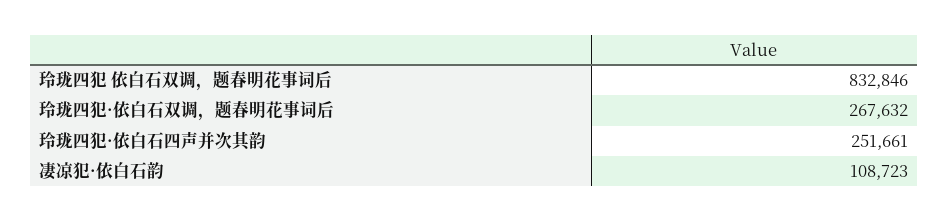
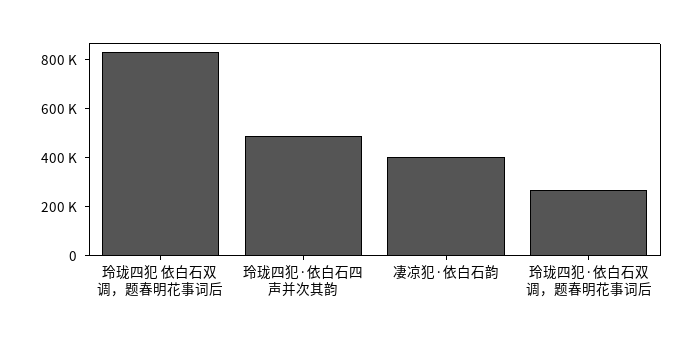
  {
    "玲珑四犯 依白石双调，题春明花事词后": 832846,
    "玲珑四犯·依白石双调，题春明花事词后": 267632,
-   "玲珑四犯·依白石四声并次其韵": 251661,
+   "玲珑四犯·依白石四声并次其韵": 500000,
-   "凄凉犯·依白石韵": 108723
+   "凄凉犯·依白石韵": 400000
  }

